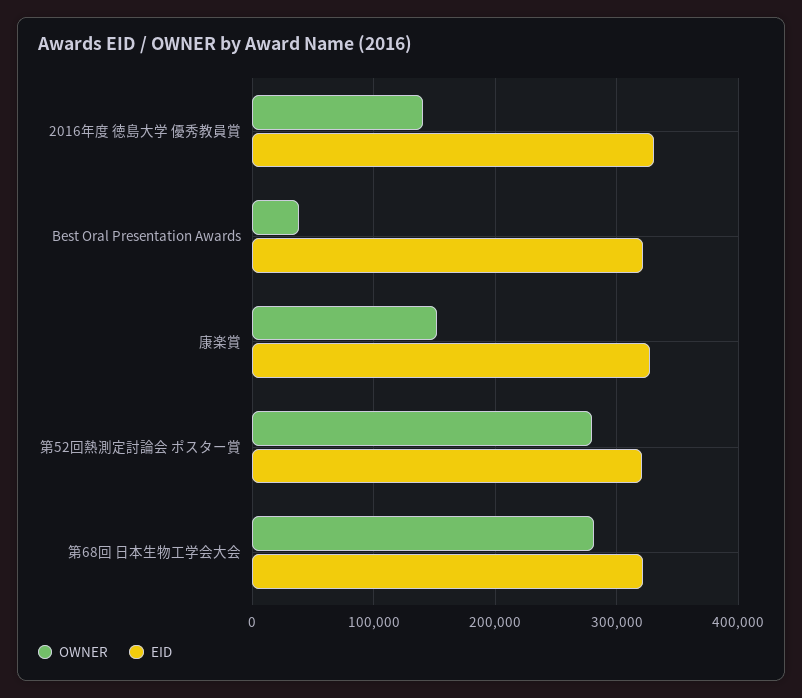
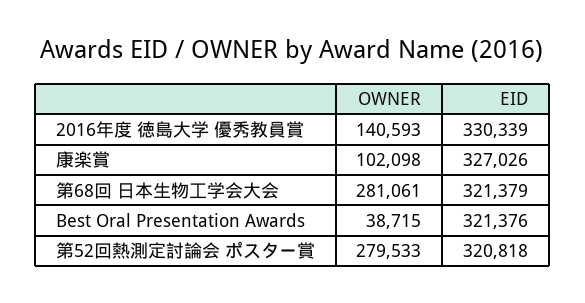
  {
    "OWNER": {
      "2016年度 徳島大学 優秀教員賞": 140593,
      "Best Oral Presentation Awards": 38715,
-     "康楽賞": 150000,
+     "康楽賞": 102098,
      "第52回熱測定討論会 ポスター賞": 279533,
      "第68回 日本生物工学会大会": 281061
    },
    "EID": {
      "2016年度 徳島大学 優秀教員賞": 330339,
      "Best Oral Presentation Awards": 321376,
      "康楽賞": 327026,
      "第52回熱測定討論会 ポスター賞": 320818,
      "第68回 日本生物工学会大会": 321379
    }
  }

